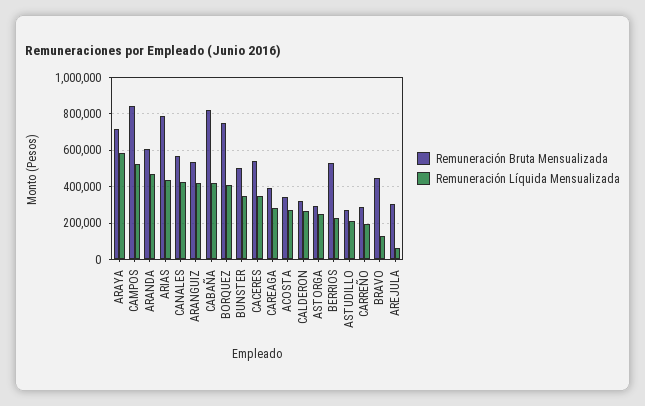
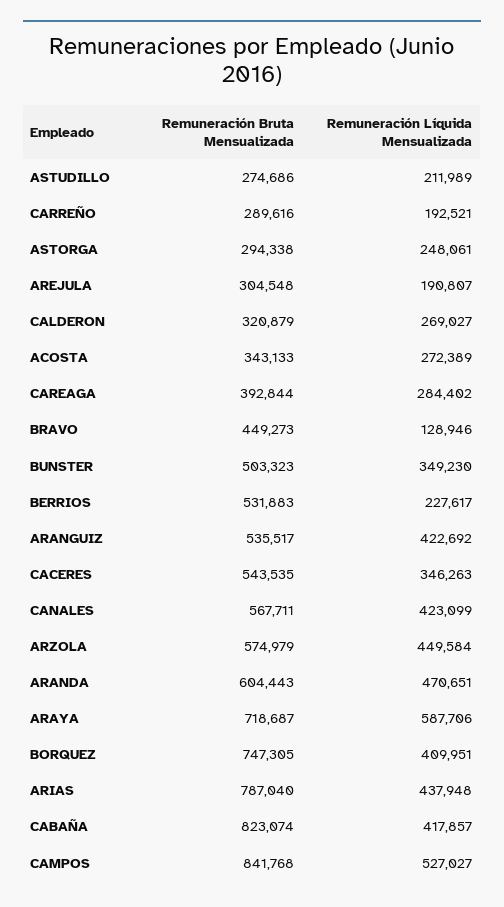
  {
    "Remuneración Bruta Mensualizada": {
      "ARAYA": 718687,
      "CAMPOS": 841768,
      "ARANDA": 604443,
      "ARIAS": 787040,
      "CANALES": 567711,
      "ARANGUIZ": 535517,
      "CABAÑA": 823074,
      "BORQUEZ": 747305,
      "BUNSTER": 503323,
      "CACERES": 543535,
      "CAREAGA": 392844,
      "ACOSTA": 343133,
      "CALDERON": 320879,
      "ASTORGA": 294338,
      "BERRIOS": 531883,
      "ASTUDILLO": 274686,
      "CARREÑO": 289616,
      "BRAVO": 449273,
-     "AREJULA": 304548
+     "AREJULA": 304548,
+     "ARZOLA": 574979
    },
    "Remuneración Líquida Mensualizada": {
      "ARAYA": 587706,
      "CAMPOS": 527027,
      "ARANDA": 470651,
      "ARIAS": 437948,
      "CANALES": 423099,
      "ARANGUIZ": 422692,
      "CABAÑA": 417857,
      "BORQUEZ": 409951,
      "BUNSTER": 349230,
      "CACERES": 346263,
      "CAREAGA": 284402,
      "ACOSTA": 272389,
      "CALDERON": 269027,
      "ASTORGA": 248061,
      "BERRIOS": 227617,
      "ASTUDILLO": 211989,
      "CARREÑO": 192521,
      "BRAVO": 128946,
-     "AREJULA": 50000
+     "AREJULA": 190807,
+     "ARZOLA": 449584
    }
  }

